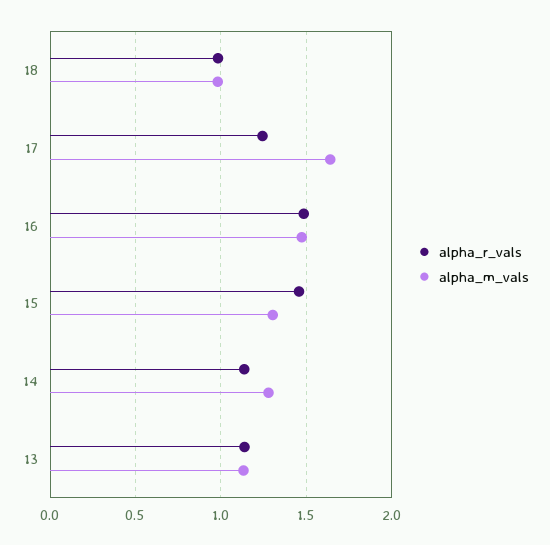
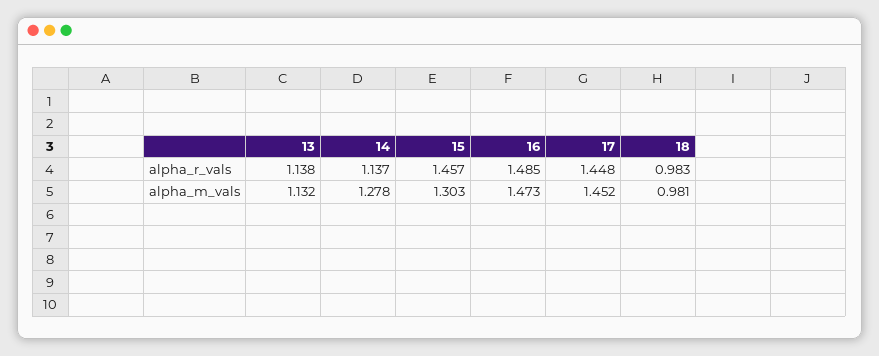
  {
    "alpha_r_vals": {
      "18": 0.983,
-     "17": 1.25,
+     "17": 1.448,
      "16": 1.485,
      "15": 1.457,
      "14": 1.137,
      "13": 1.138
    },
    "alpha_m_vals": {
      "18": 0.981,
-     "17": 1.65,
+     "17": 1.452,
      "16": 1.473,
      "15": 1.303,
      "14": 1.278,
      "13": 1.132
    }
  }

